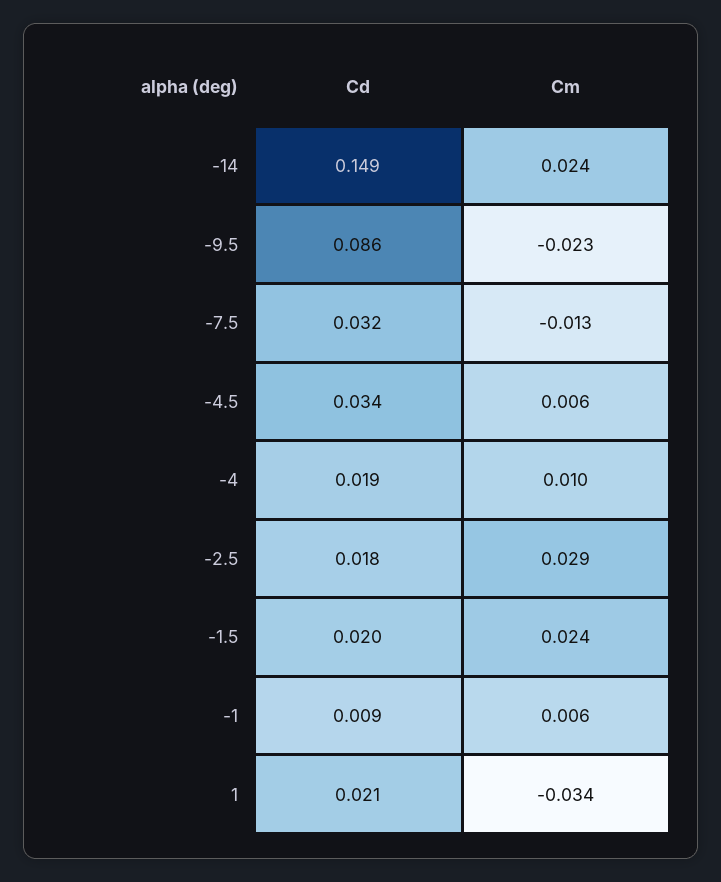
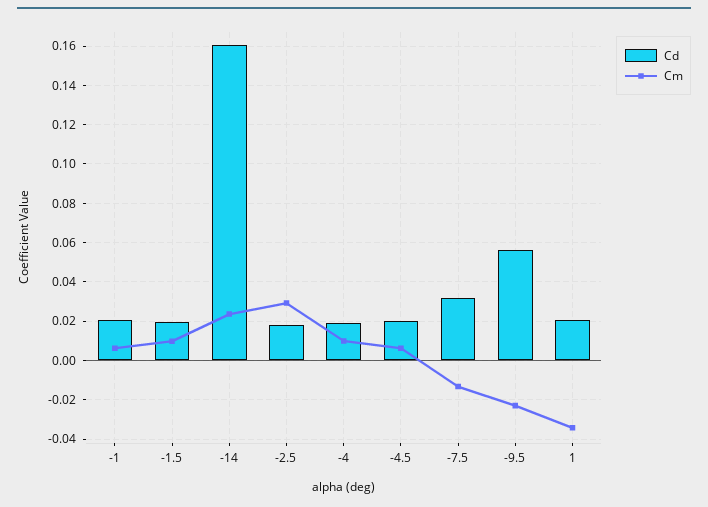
  {
    "Cd": {
-     "-14": 0.149,
+     "-14": 0.16,
-     "-9.5": 0.086,
+     "-9.5": 0.055,
      "-7.5": 0.032,
-     "-4.5": 0.034,
+     "-4.5": 0.02,
      "-4": 0.019,
      "-2.5": 0.018,
      "-1.5": 0.02,
-     "-1": 0.009,
+     "-1": 0.02,
      "1": 0.021
    },
    "Cm": {
      "-14": 0.024,
      "-9.5": -0.023,
      "-7.5": -0.013,
      "-4.5": 0.006,
      "-4": 0.01,
      "-2.5": 0.029,
-     "-1.5": 0.024,
+     "-1.5": 0.01,
      "-1": 0.006,
      "1": -0.034
    }
  }

